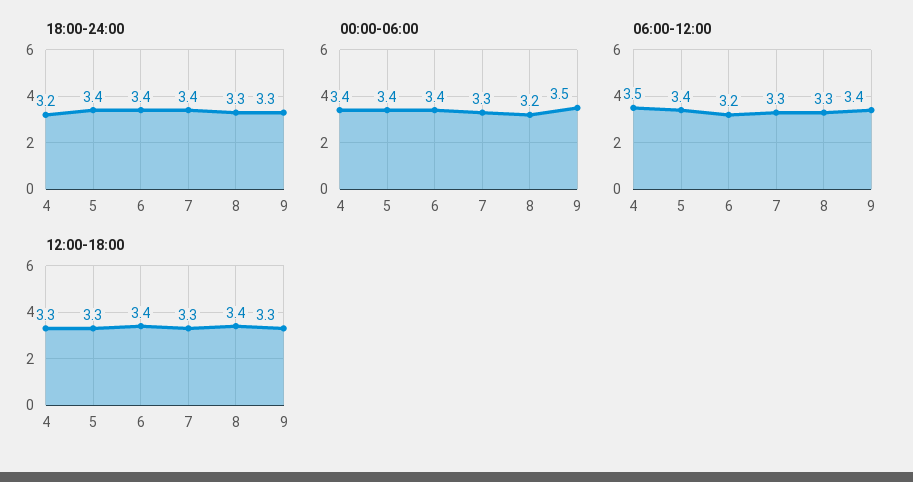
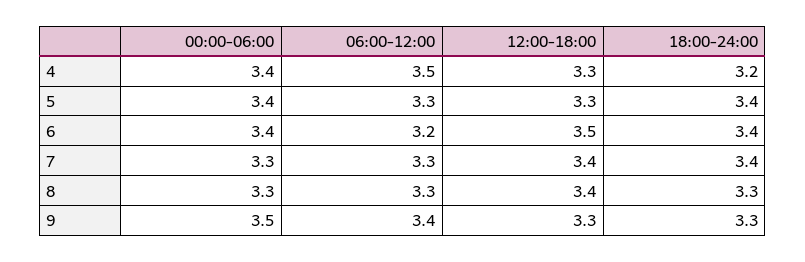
  {
    "18:00-24:00": {
      "4": 3.2,
      "5": 3.4,
      "6": 3.4,
      "7": 3.4,
      "8": 3.3,
      "9": 3.3
    },
    "00:00-06:00": {
      "4": 3.4,
      "5": 3.4,
      "6": 3.4,
      "7": 3.3,
-     "8": 3.2,
+     "8": 3.3,
      "9": 3.5
    },
    "06:00-12:00": {
      "4": 3.5,
-     "5": 3.4,
+     "5": 3.3,
      "6": 3.2,
      "7": 3.3,
      "8": 3.3,
      "9": 3.4
    },
    "12:00-18:00": {
      "4": 3.3,
      "5": 3.3,
-     "6": 3.4,
+     "6": 3.5,
-     "7": 3.3,
+     "7": 3.4,
      "8": 3.4,
      "9": 3.3
    }
  }

